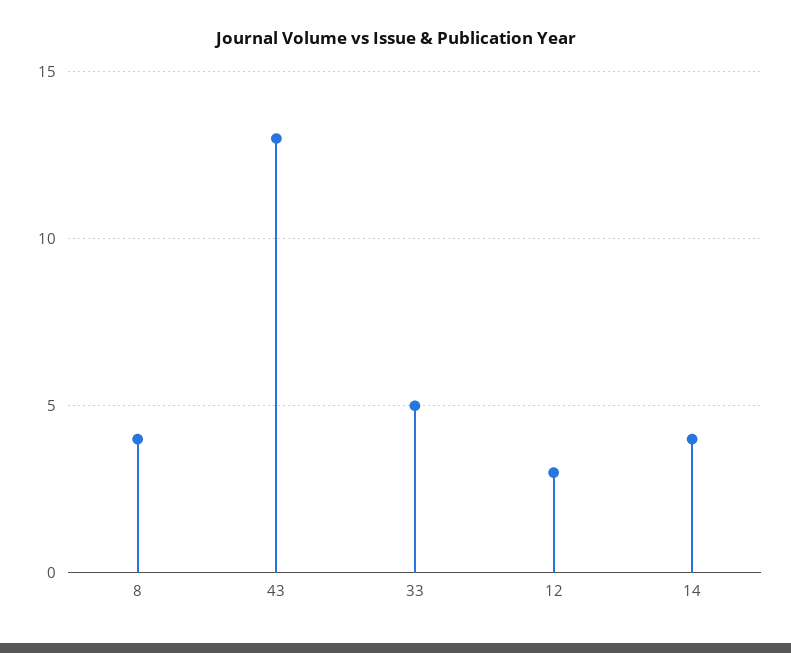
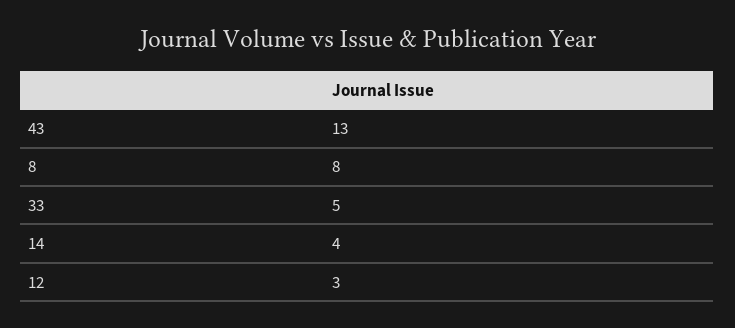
  {
-   "8": 4,
+   "8": 8,
    "43": 13,
    "33": 5,
    "12": 3,
    "14": 4
  }

